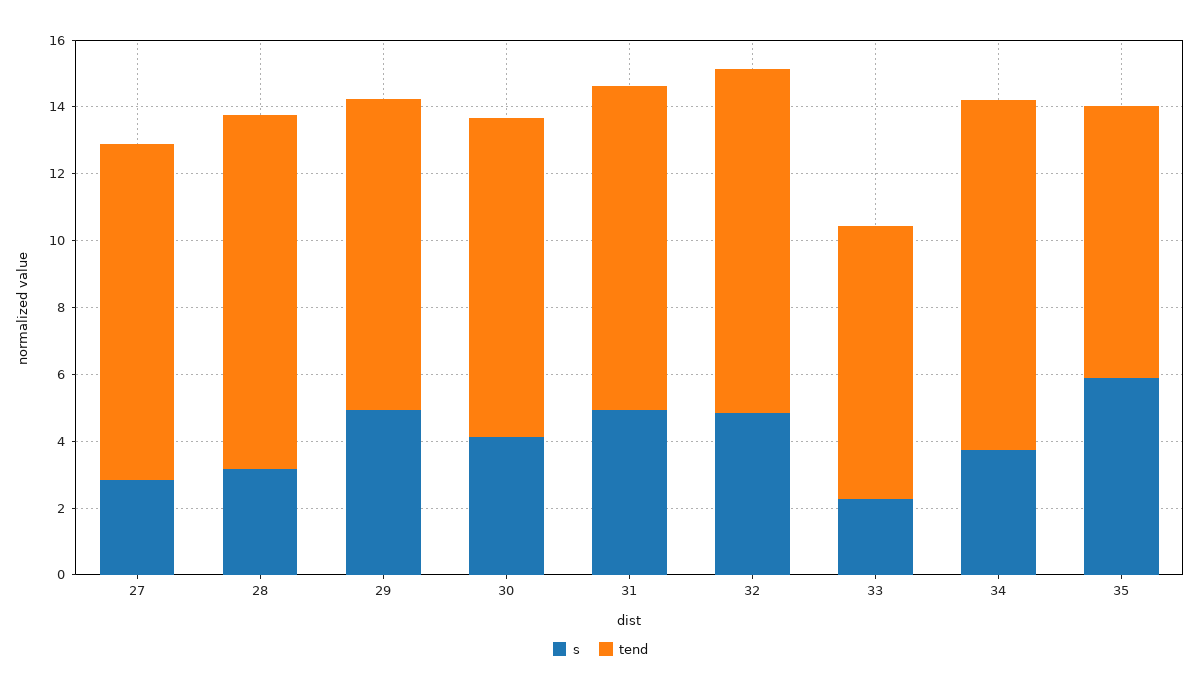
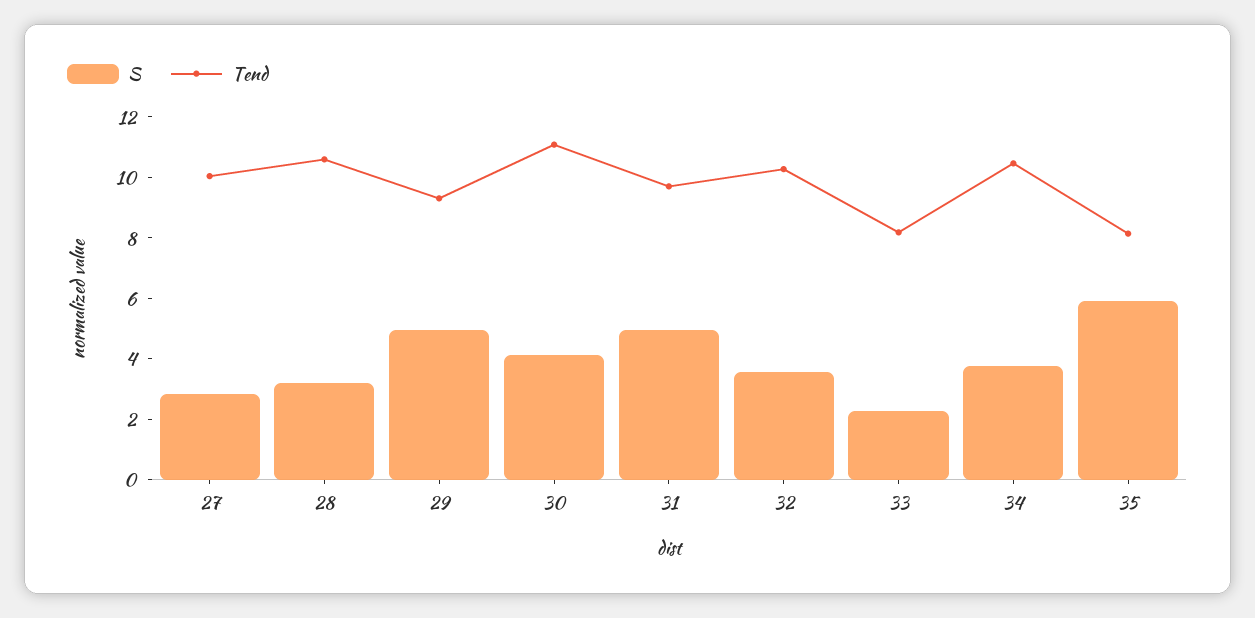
  {
    "s": {
      "27": 3,
      "28": 3,
      "29": 5,
      "30": 4,
      "31": 5,
-     "32": 5,
+     "32": 3.5,
      "33": 2.5,
      "34": 3.5,
      "35": 6
    },
    "tend": {
      "27": 10,
      "28": 10.5,
      "29": 9.5,
-     "30": 9.5,
+     "30": 11,
      "31": 9.5,
      "32": 10.5,
      "33": 8,
      "34": 10.5,
      "35": 8
    }
  }

